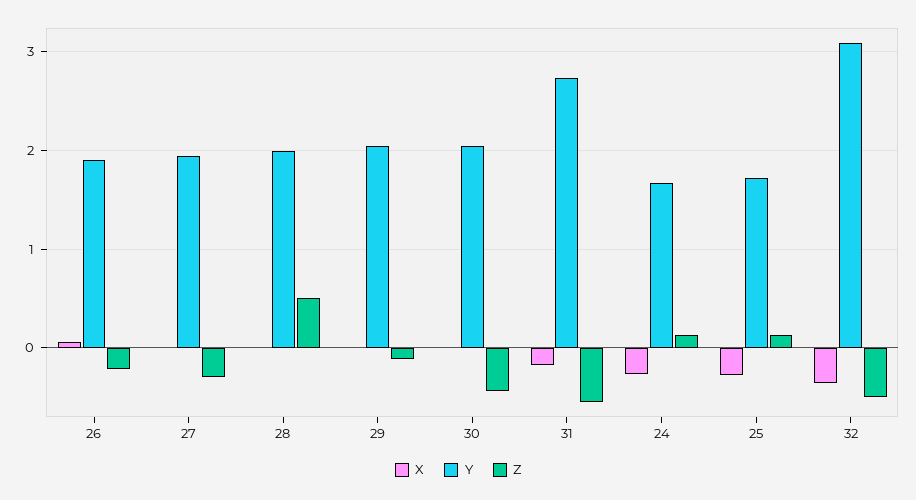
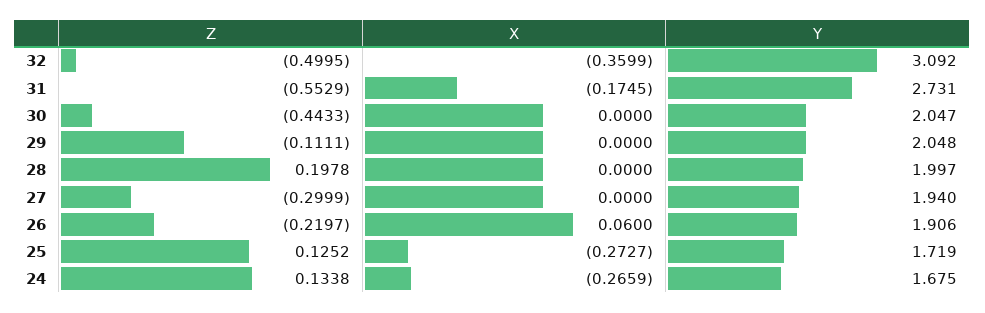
  {
    "X": {
      "26": 0.06,
      "27": 0,
      "28": 0,
      "29": 0,
      "30": 0,
      "31": -0.1745,
      "24": -0.2659,
      "25": -0.2727,
      "32": -0.3599
    },
    "Y": {
      "26": 1.906,
      "27": 1.94,
      "28": 1.997,
      "29": 2.048,
      "30": 2.047,
      "31": 2.731,
      "24": 1.675,
      "25": 1.719,
      "32": 3.092
    },
    "Z": {
      "26": -0.2197,
      "27": -0.2999,
-     "28": 0.5,
+     "28": 0.1978,
      "29": -0.1111,
      "30": -0.4433,
      "31": -0.5529,
      "24": 0.1338,
      "25": 0.1252,
      "32": -0.4995
    }
  }

